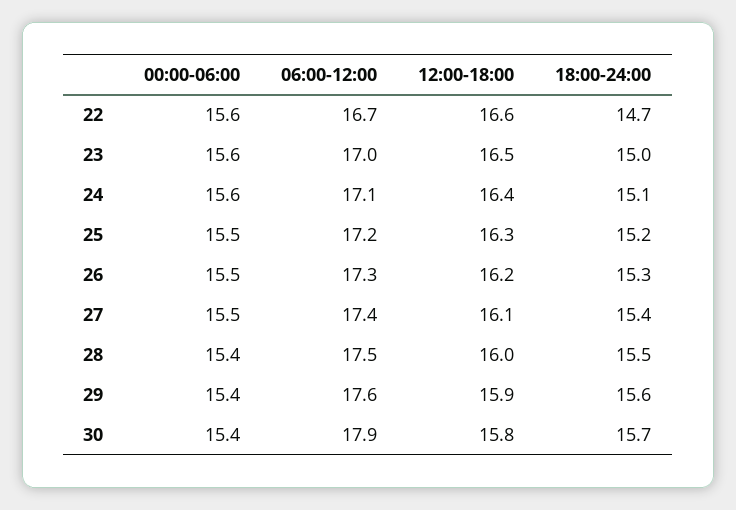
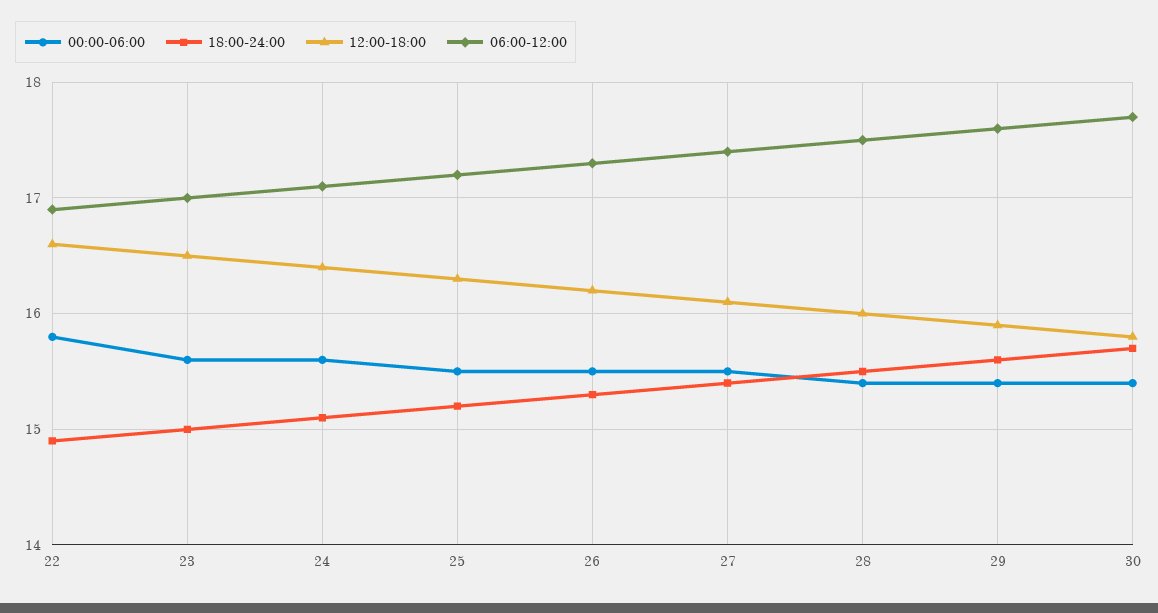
  {
    "00:00-06:00": {
-     "22": 15.6,
+     "22": 15.8,
      "23": 15.6,
      "24": 15.6,
      "25": 15.5,
      "26": 15.5,
      "27": 15.5,
      "28": 15.4,
      "29": 15.4,
      "30": 15.4
    },
    "06:00-12:00": {
-     "22": 16.7,
+     "22": 16.9,
      "23": 17,
      "24": 17.1,
      "25": 17.2,
      "26": 17.3,
      "27": 17.4,
      "28": 17.5,
      "29": 17.6,
-     "30": 17.9
+     "30": 17.7
    },
    "12:00-18:00": {
      "22": 16.6,
      "23": 16.5,
      "24": 16.4,
      "25": 16.3,
      "26": 16.2,
      "27": 16.1,
      "28": 16,
      "29": 15.9,
      "30": 15.8
    },
    "18:00-24:00": {
-     "22": 14.7,
+     "22": 14.9,
      "23": 15,
      "24": 15.1,
      "25": 15.2,
      "26": 15.3,
      "27": 15.4,
      "28": 15.5,
      "29": 15.6,
      "30": 15.7
    }
  }

